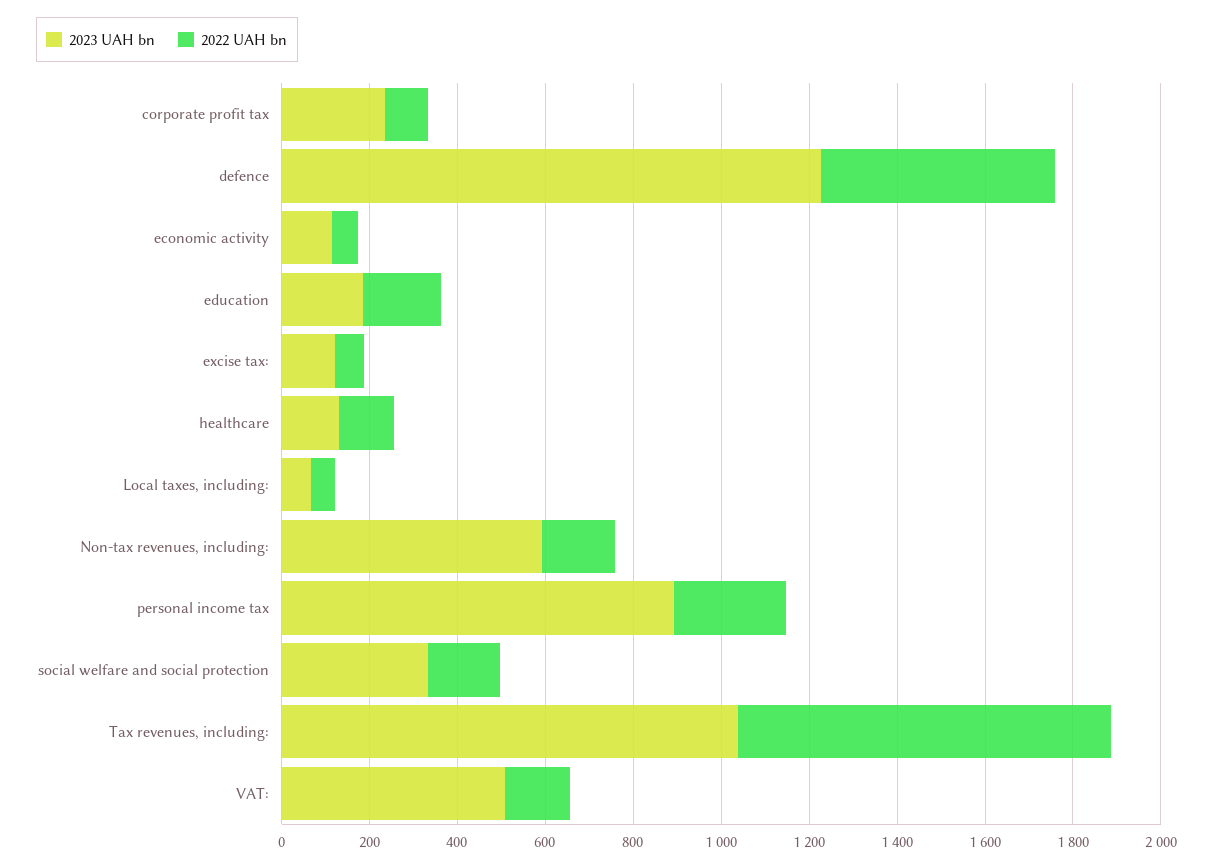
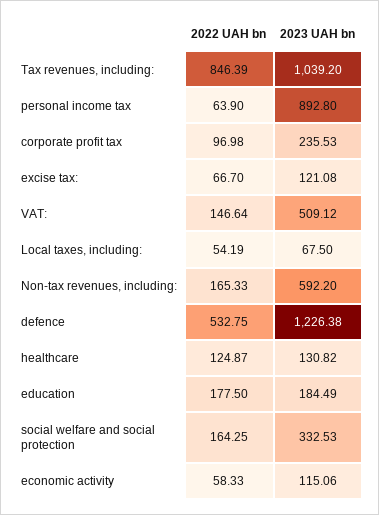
  {
    "2023 UAH bn": {
      "corporate profit tax": 235.53,
      "defence": 1226.38,
      "economic activity": 115.06,
      "education": 184.49,
      "excise tax:": 121.08,
      "healthcare": 130.82,
      "Local taxes, including:": 67.5,
      "Non-tax revenues, including:": 592.2,
      "personal income tax": 892.8,
      "social welfare and social protection": 332.53,
      "Tax revenues, including:": 1039.2,
      "VAT:": 509.12
    },
    "2022 UAH bn": {
      "corporate profit tax": 96.98,
      "defence": 532.75,
      "economic activity": 58.33,
      "education": 177.5,
      "excise tax:": 66.7,
      "healthcare": 124.87,
      "Local taxes, including:": 54.19,
      "Non-tax revenues, including:": 165.33,
-     "personal income tax": 250,
+     "personal income tax": 63.9,
      "social welfare and social protection": 164.25,
      "Tax revenues, including:": 846.39,
      "VAT:": 146.64
    }
  }

